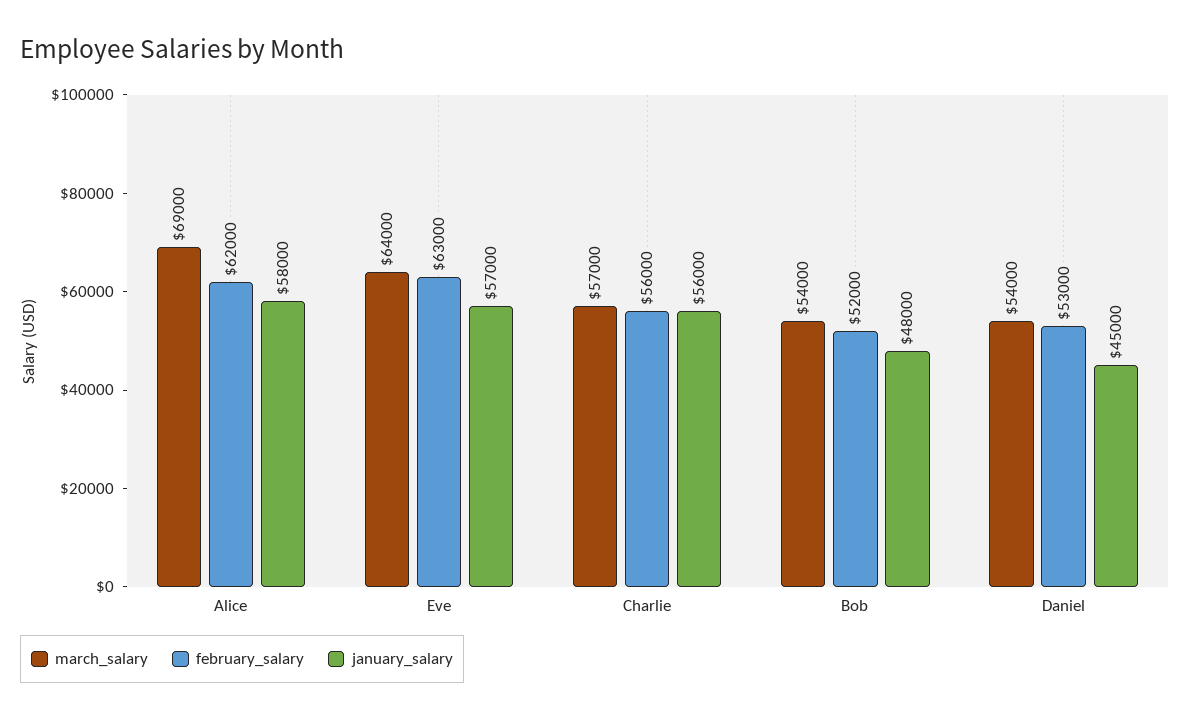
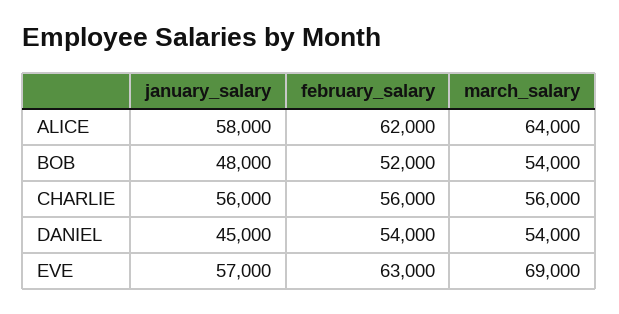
  {
    "march_salary": {
-     "Alice": 69000,
+     "Alice": 64000,
-     "Eve": 64000,
+     "Eve": 69000,
-     "Charlie": 57000,
+     "Charlie": 56000,
      "Bob": 54000,
      "Daniel": 54000
    },
    "february_salary": {
      "Alice": 62000,
      "Eve": 63000,
      "Charlie": 56000,
      "Bob": 52000,
-     "Daniel": 53000
+     "Daniel": 54000
    },
    "january_salary": {
      "Alice": 58000,
      "Eve": 57000,
      "Charlie": 56000,
      "Bob": 48000,
      "Daniel": 45000
    }
  }

